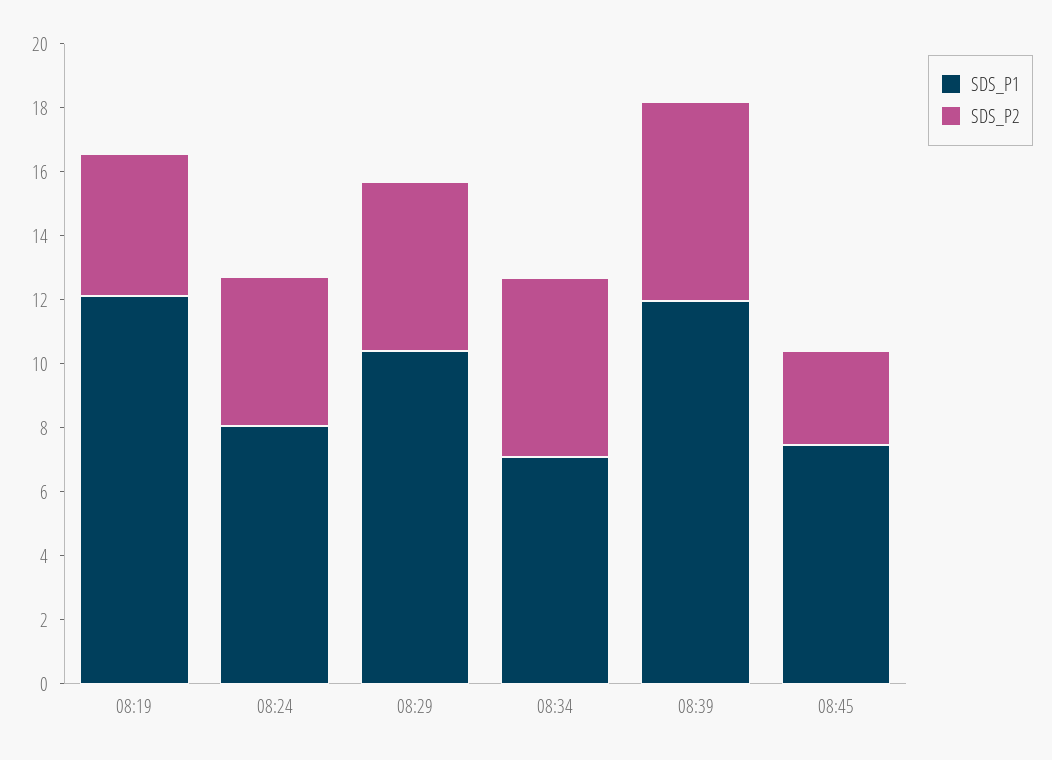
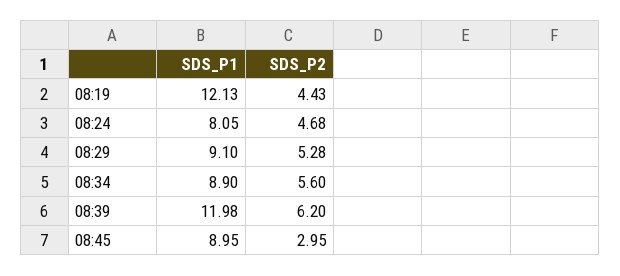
  {
    "SDS_P1": {
      "08:19": 12.13,
      "08:24": 8.05,
-     "08:29": 10.5,
+     "08:29": 9.1,
-     "08:34": 7,
+     "08:34": 8.9,
      "08:39": 11.98,
-     "08:45": 7.5
+     "08:45": 8.95
    },
    "SDS_P2": {
      "08:19": 4.43,
      "08:24": 4.68,
      "08:29": 5.28,
      "08:34": 5.6,
      "08:39": 6.2,
      "08:45": 2.95
    }
  }

